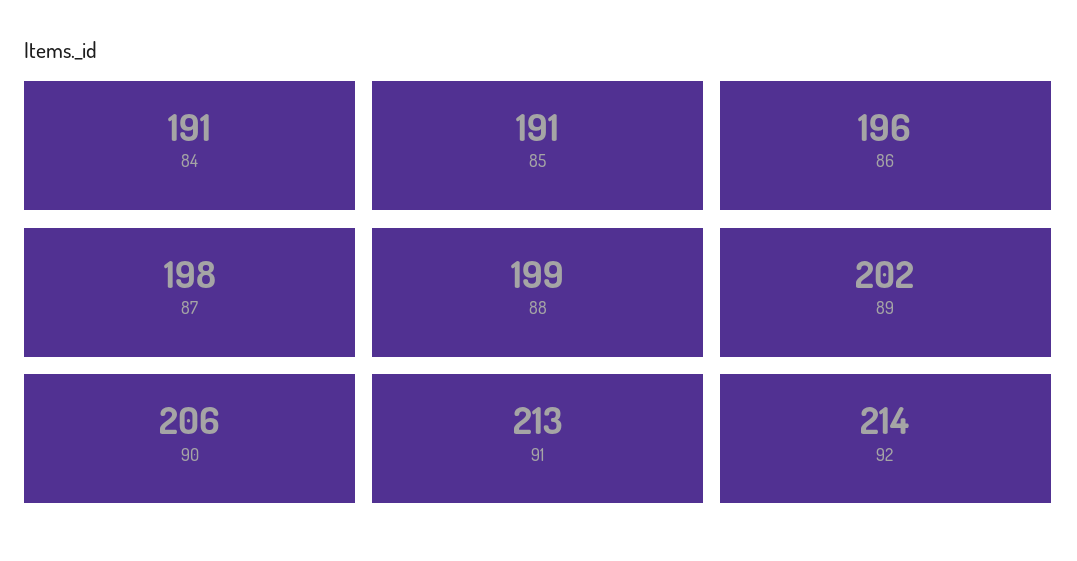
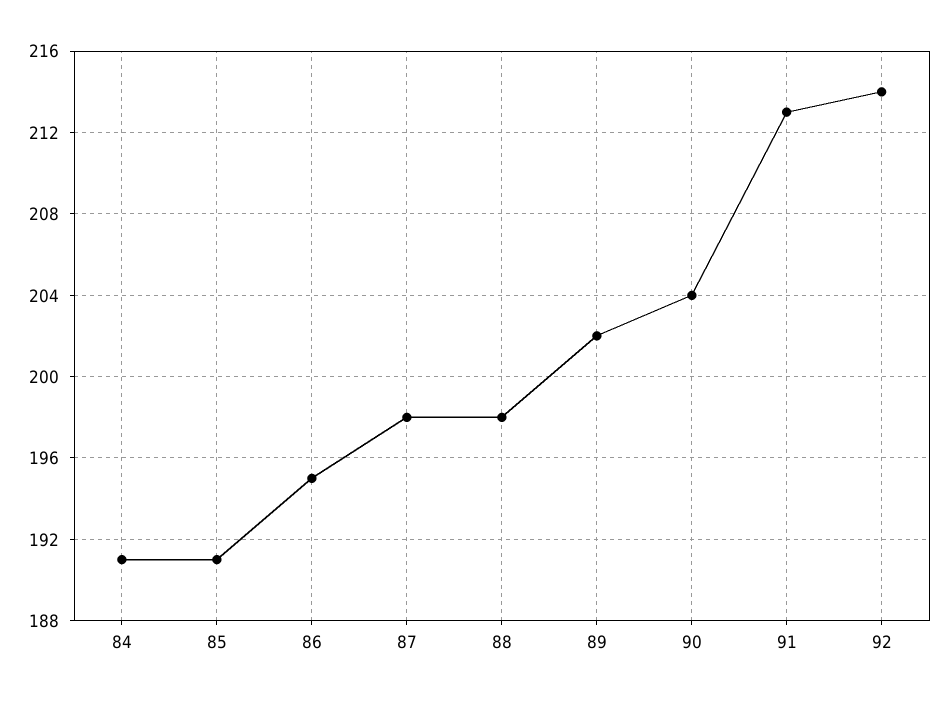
  {
    "84": 191,
    "85": 191,
-   "86": 196,
+   "86": 195,
    "87": 198,
-   "88": 199,
+   "88": 198,
    "89": 202,
-   "90": 206,
+   "90": 204,
    "91": 213,
    "92": 214
  }

